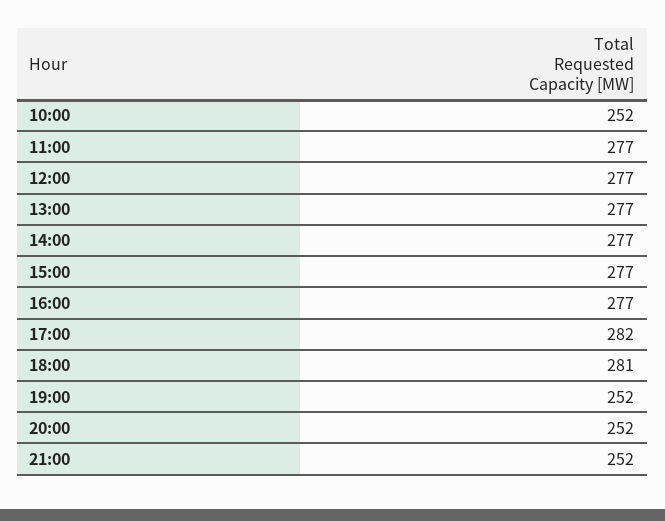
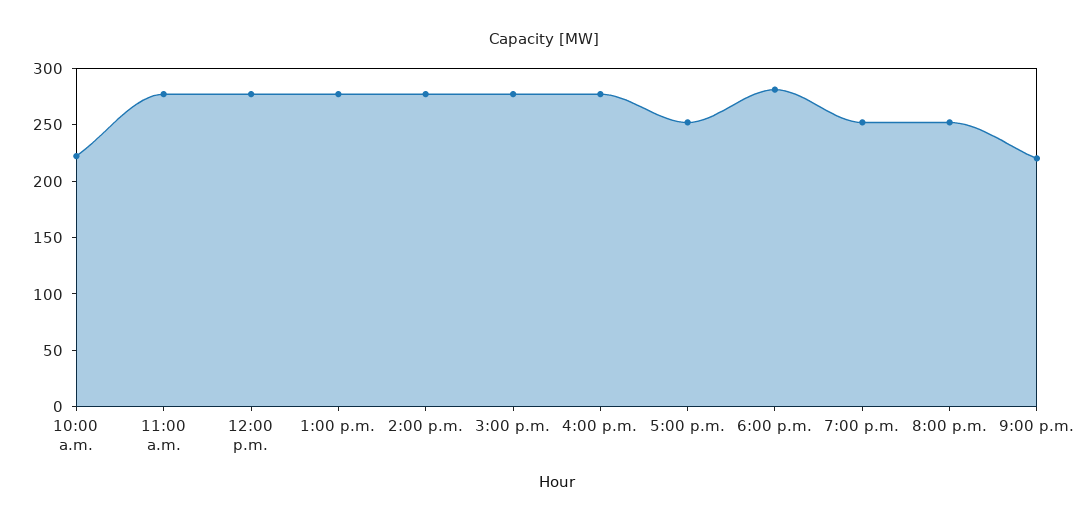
  {
-   "10:00": 252,
+   "10:00": 220,
    "11:00": 277,
    "12:00": 277,
    "13:00": 277,
    "14:00": 277,
    "15:00": 277,
    "16:00": 277,
-   "17:00": 282,
+   "17:00": 250,
    "18:00": 281,
    "19:00": 252,
    "20:00": 252,
-   "21:00": 252
+   "21:00": 220
  }

